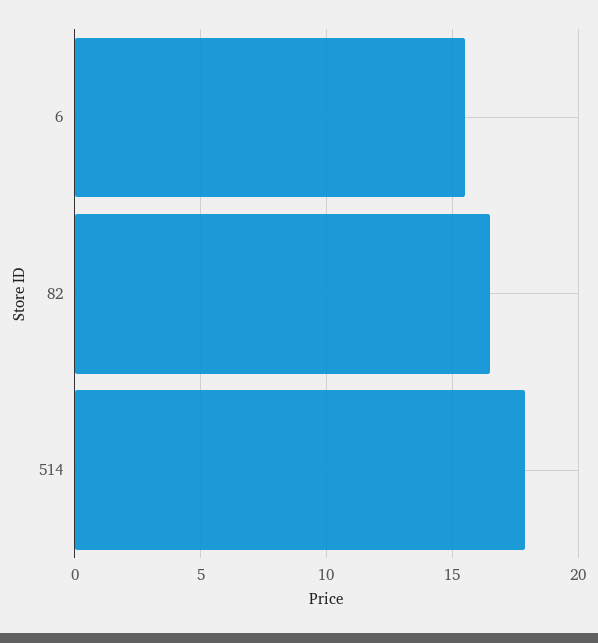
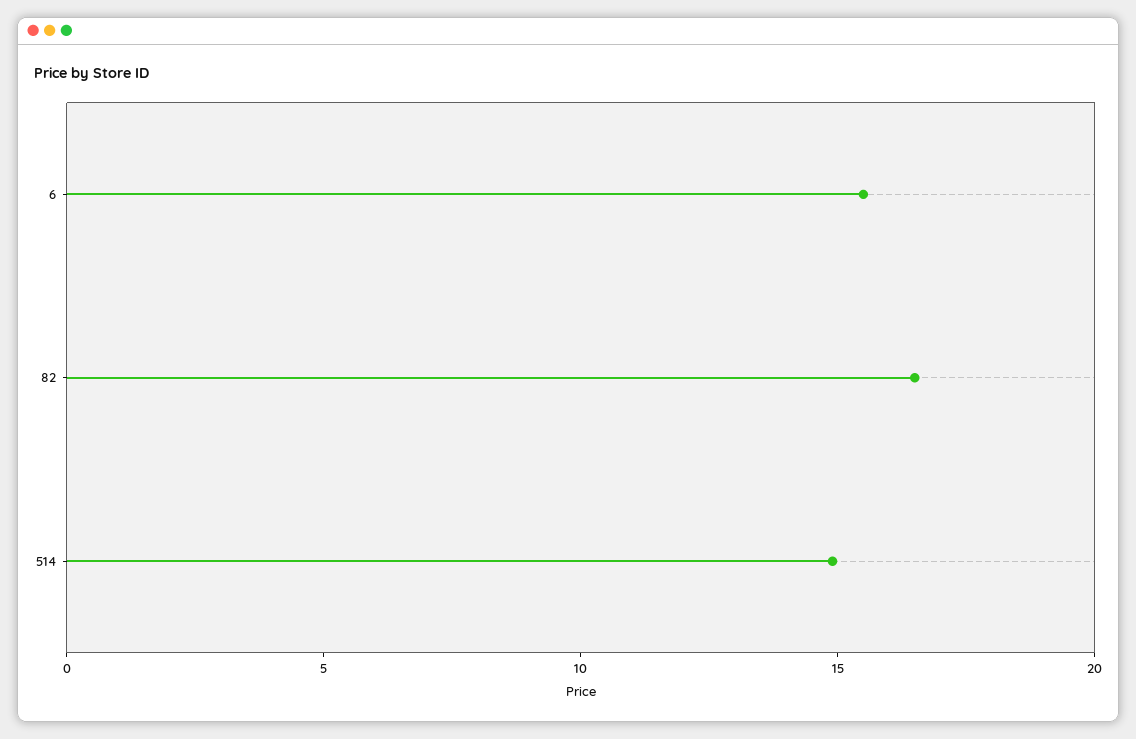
  {
    "6": 15.5,
    "82": 16.5,
-   "514": 18
+   "514": 15
  }

